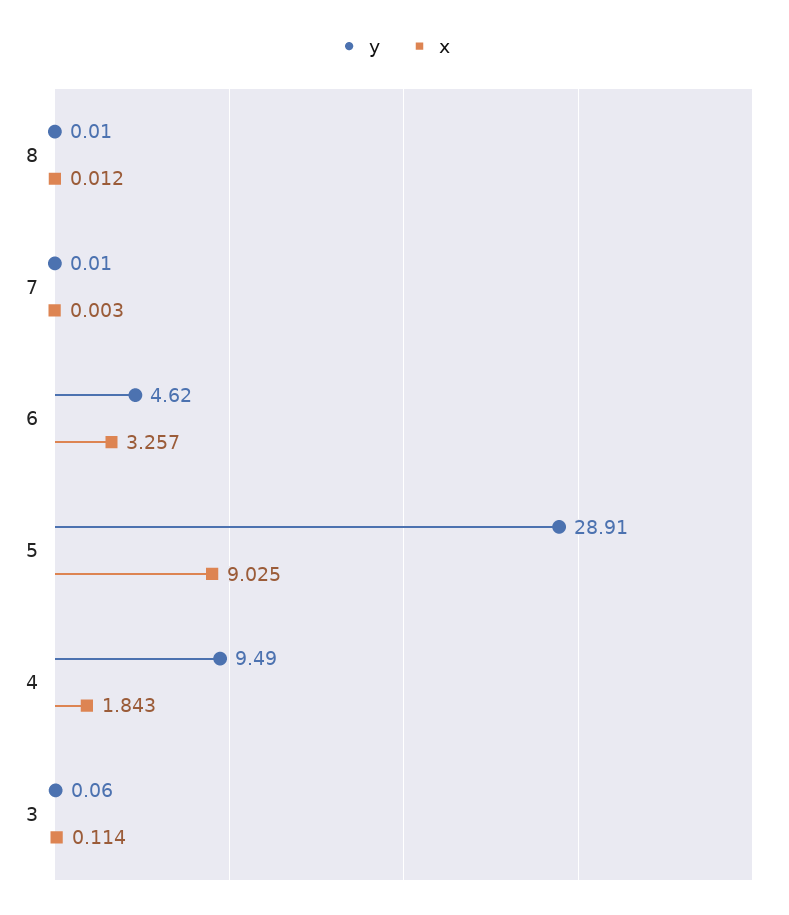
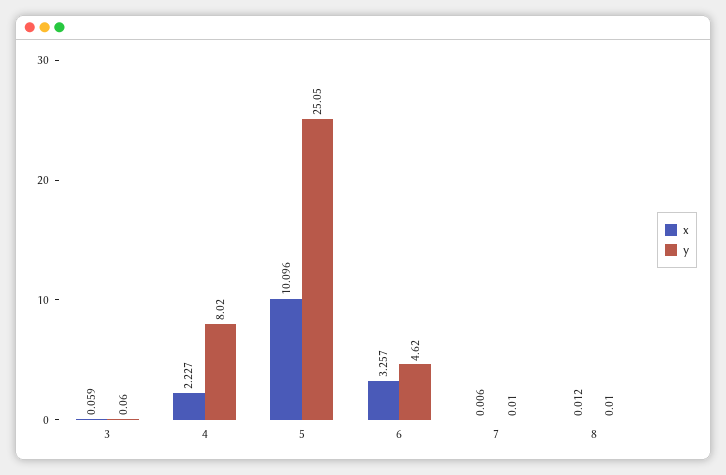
  {
    "y": {
      "8": 0.01,
      "7": 0.01,
      "6": 4.62,
-     "5": 28.91,
+     "5": 25.05,
-     "4": 9.49,
+     "4": 8.02,
      "3": 0.06
    },
    "x": {
      "8": 0.012,
-     "7": 0.003,
+     "7": 0.006,
      "6": 3.257,
-     "5": 9.025,
+     "5": 10.096,
-     "4": 1.843,
+     "4": 2.227,
-     "3": 0.114
+     "3": 0.059
    }
  }

